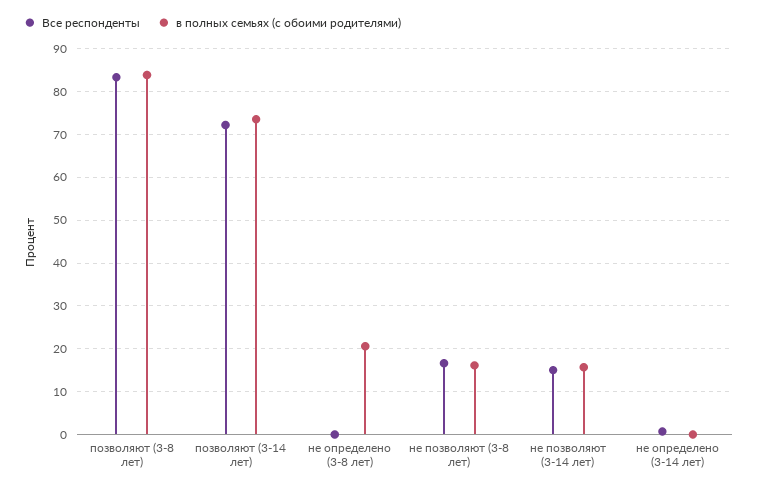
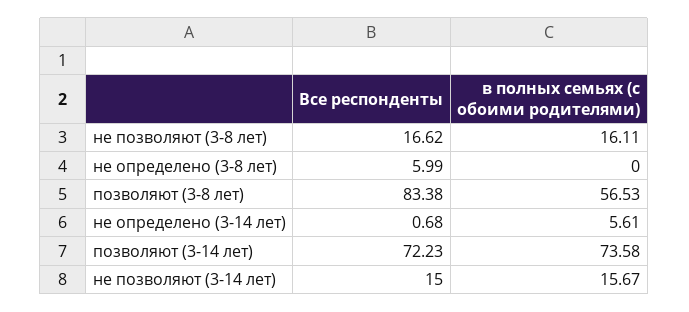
  {
    "Все респонденты": {
      "позволяют (3-8 лет)": 83.38,
      "позволяют (3-14 лет)": 72.23,
-     "не определено (3-8 лет)": 0,
+     "не определено (3-8 лет)": 5.99,
      "не позволяют (3-8 лет)": 16.62,
      "не позволяют (3-14 лет)": 15,
      "не определено (3-14 лет)": 0.68
    },
    "в полных семьях (с обоими родителями)": {
-     "позволяют (3-8 лет)": 84,
+     "позволяют (3-8 лет)": 56.53,
      "позволяют (3-14 лет)": 73.58,
-     "не определено (3-8 лет)": 20,
+     "не определено (3-8 лет)": 0,
      "не позволяют (3-8 лет)": 16.11,
      "не позволяют (3-14 лет)": 15.67,
-     "не определено (3-14 лет)": 0
+     "не определено (3-14 лет)": 5.61
    }
  }

